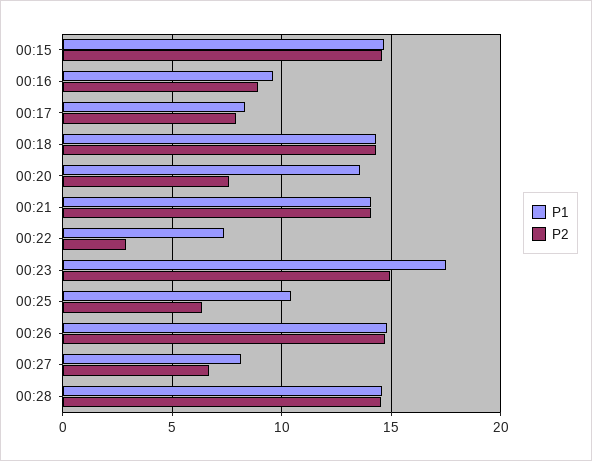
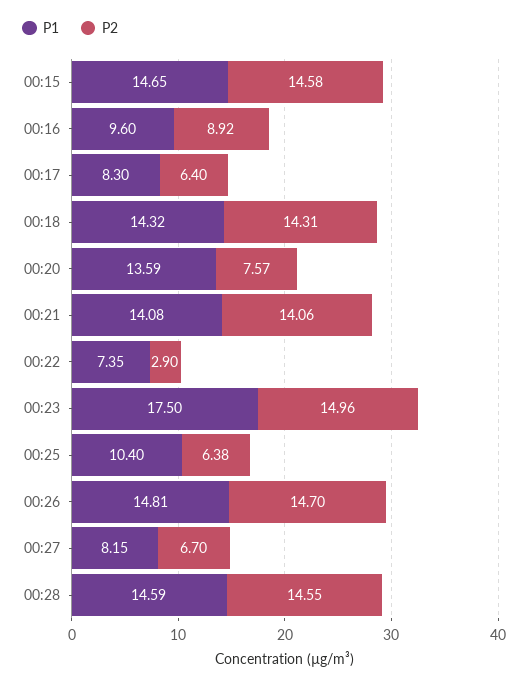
  {
    "P1": {
      "00:15": 14.65,
      "00:16": 9.6,
      "00:17": 8.3,
      "00:18": 14.32,
      "00:20": 13.59,
      "00:21": 14.08,
      "00:22": 7.35,
      "00:23": 17.5,
      "00:25": 10.4,
      "00:26": 14.81,
      "00:27": 8.15,
      "00:28": 14.59
    },
    "P2": {
      "00:15": 14.58,
      "00:16": 8.92,
-     "00:17": 8,
+     "00:17": 6.4,
      "00:18": 14.31,
      "00:20": 7.57,
      "00:21": 14.06,
      "00:22": 2.9,
      "00:23": 14.96,
      "00:25": 6.38,
      "00:26": 14.7,
      "00:27": 6.7,
      "00:28": 14.55
    }
  }

